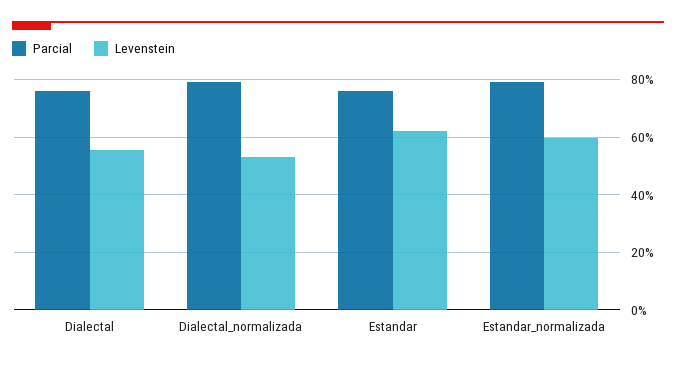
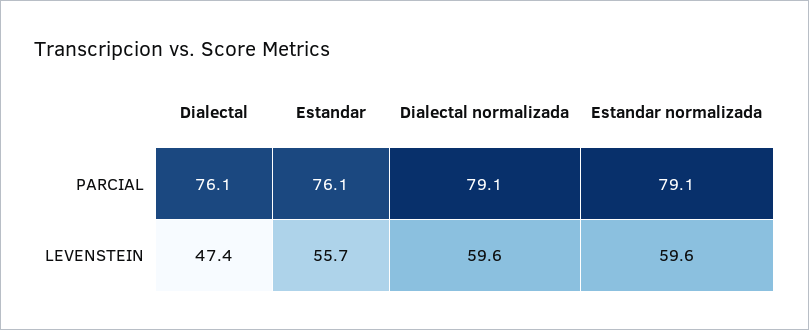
  {
    "Parcial": {
      "Dialectal": 76.1,
      "Dialectal_normalizada": 79.1,
      "Estandar": 76.1,
      "Estandar_normalizada": 79.1
    },
    "Levenstein": {
-     "Dialectal": 55,
+     "Dialectal": 47.4,
-     "Dialectal_normalizada": 52.5,
+     "Dialectal_normalizada": 59.6,
-     "Estandar": 62.5,
+     "Estandar": 55.7,
      "Estandar_normalizada": 59.6
    }
  }

